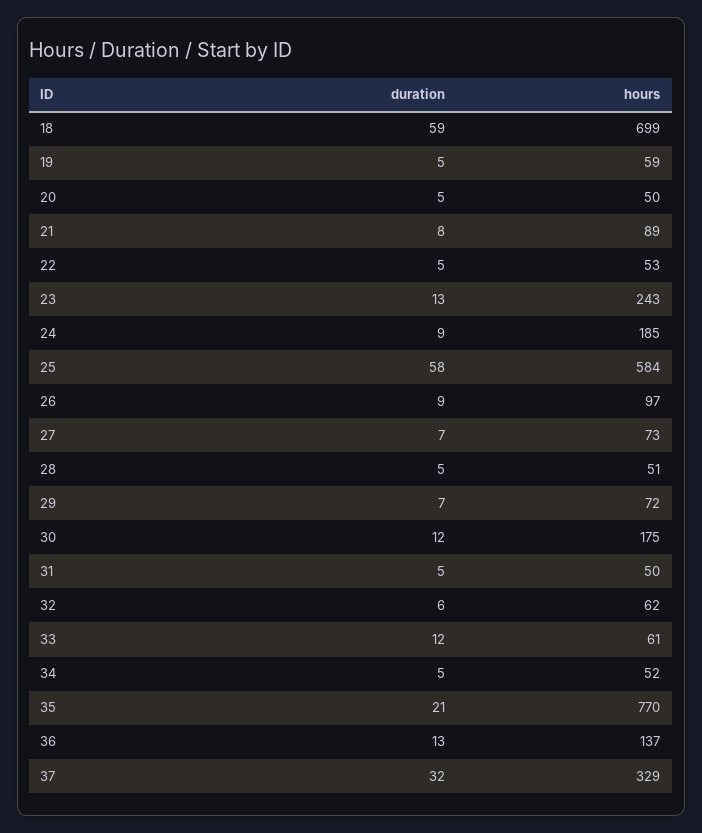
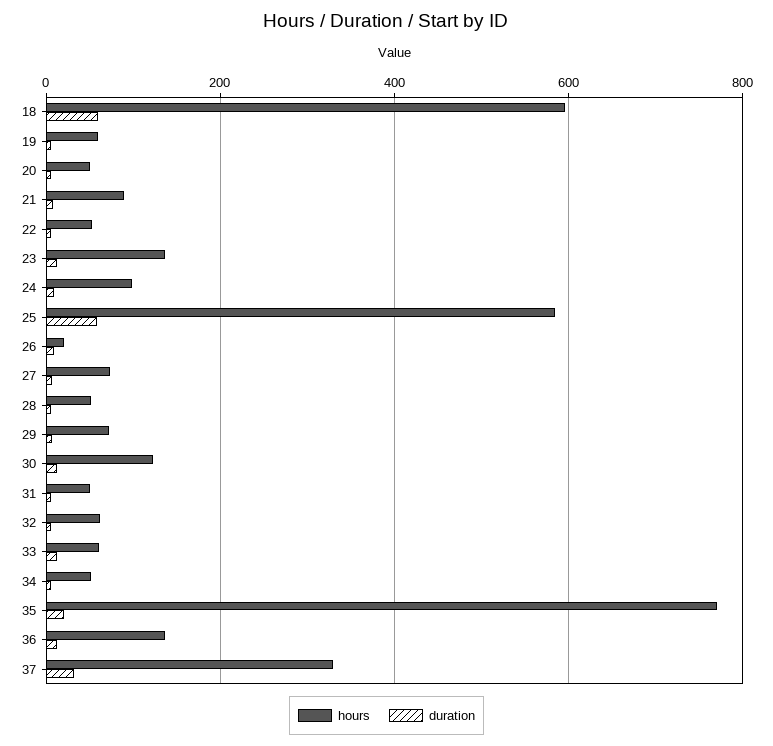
  {
    "duration": {
      "18": 59,
      "19": 5,
      "20": 5,
      "21": 8,
      "22": 5,
      "23": 13,
      "24": 9,
      "25": 58,
      "26": 9,
      "27": 7,
      "28": 5,
      "29": 7,
      "30": 12,
      "31": 5,
      "32": 6,
      "33": 12,
      "34": 5,
      "35": 21,
      "36": 13,
      "37": 32
    },
    "hours": {
-     "18": 699,
+     "18": 600,
      "19": 59,
      "20": 50,
      "21": 89,
      "22": 53,
-     "23": 243,
+     "23": 140,
-     "24": 185,
+     "24": 100,
      "25": 584,
-     "26": 97,
+     "26": 20,
      "27": 73,
      "28": 51,
      "29": 72,
-     "30": 175,
+     "30": 120,
      "31": 50,
      "32": 62,
      "33": 61,
      "34": 52,
      "35": 770,
      "36": 137,
      "37": 329
    }
  }

